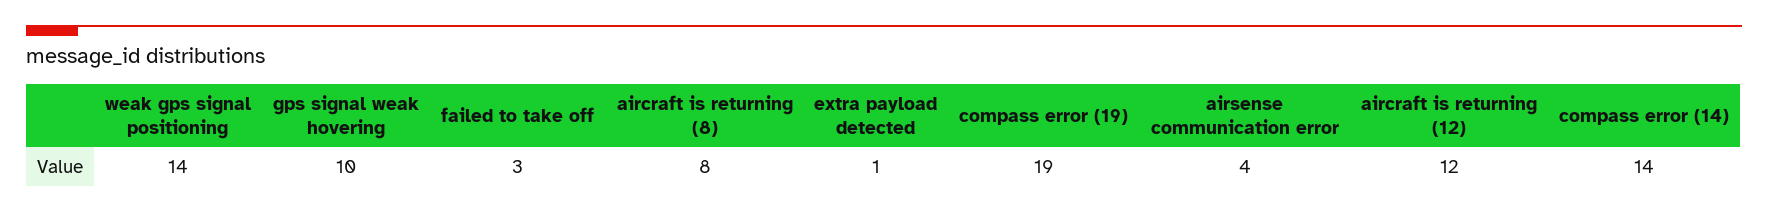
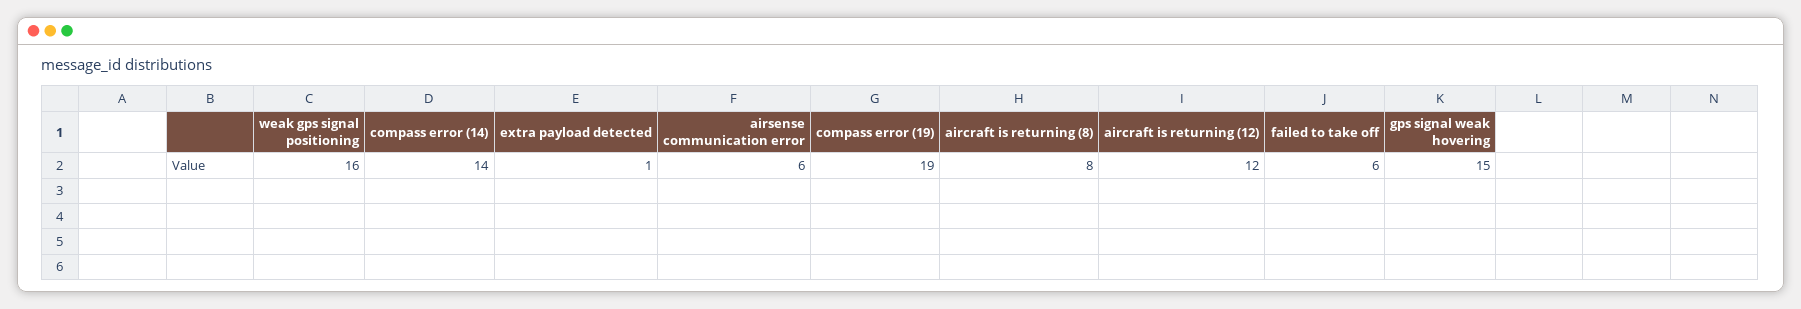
  {
-   "weak gps signal positioning": 14,
+   "weak gps signal positioning": 16,
-   "gps signal weak hovering": 10,
+   "gps signal weak hovering": 15,
-   "failed to take off": 3,
+   "failed to take off": 6,
    "aircraft is returning (8)": 8,
    "extra payload detected": 1,
    "compass error (19)": 19,
-   "airsense communication error": 4,
+   "airsense communication error": 6,
    "aircraft is returning (12)": 12,
    "compass error (14)": 14
  }

